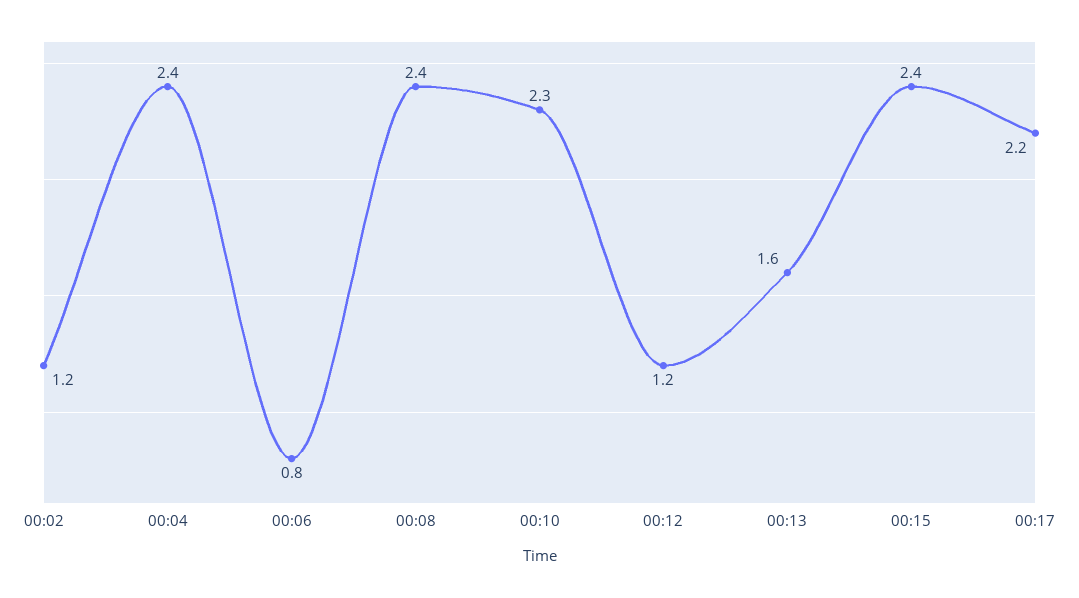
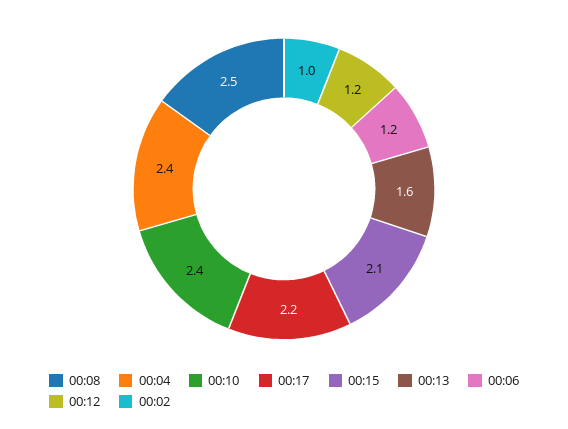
  {
-   "00:02": 1.2,
+   "00:02": 1,
    "00:04": 2.4,
-   "00:06": 0.8,
+   "00:06": 1.2,
-   "00:08": 2.4,
+   "00:08": 2.5,
-   "00:10": 2.3,
+   "00:10": 2.4,
    "00:12": 1.2,
    "00:13": 1.6,
-   "00:15": 2.4,
+   "00:15": 2.1,
    "00:17": 2.2
  }

